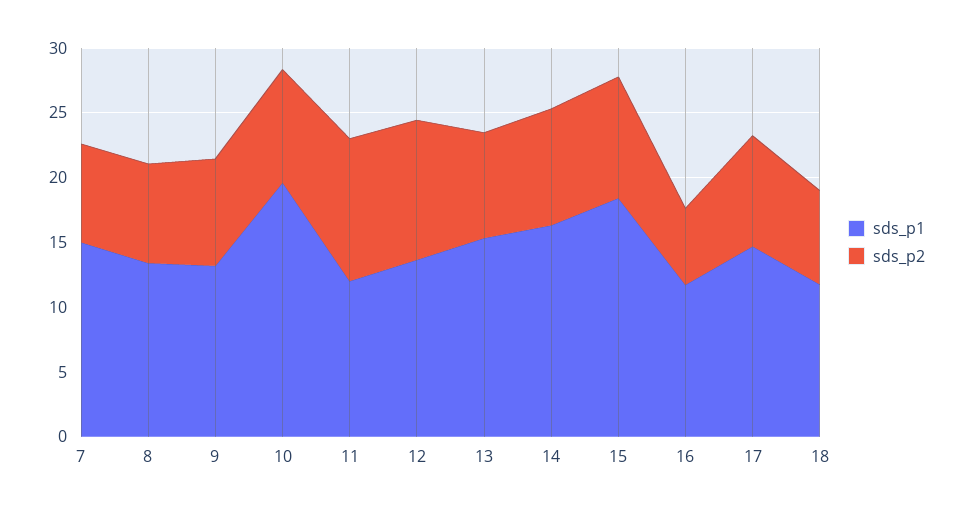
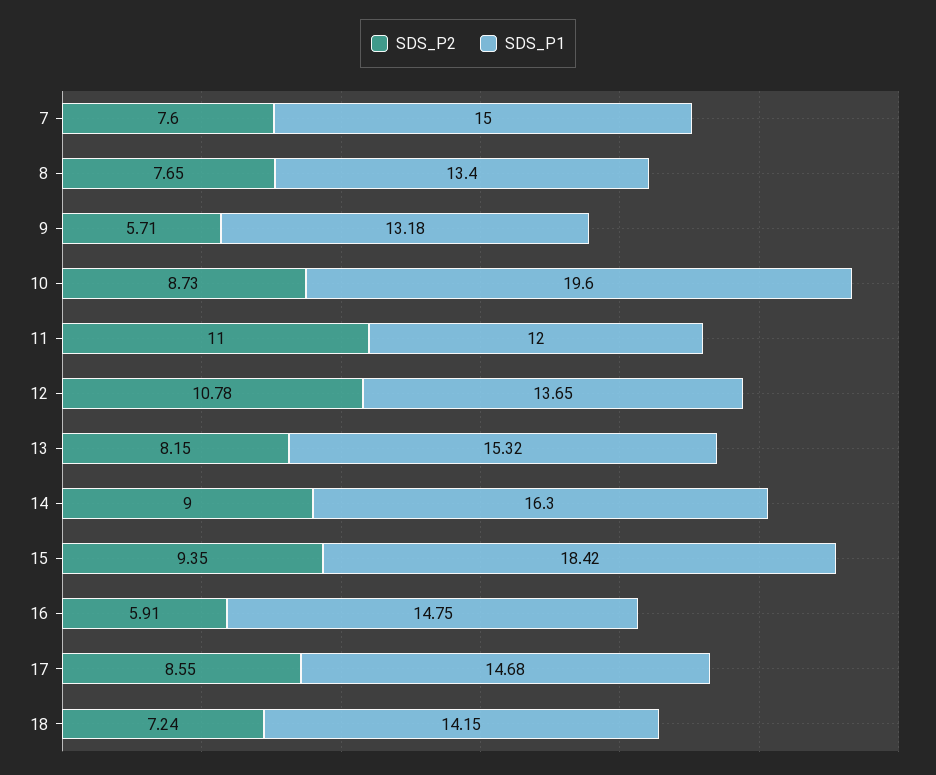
  {
    "sds_p1": {
      "7": 15,
      "8": 13.4,
      "9": 13.18,
      "10": 19.6,
      "11": 12,
      "12": 13.65,
      "13": 15.32,
      "14": 16.3,
      "15": 18.42,
-     "16": 12,
+     "16": 14.75,
      "17": 14.68,
-     "18": 12
+     "18": 14.15
    },
    "sds_p2": {
      "7": 7.6,
      "8": 7.65,
-     "9": 8,
+     "9": 5.71,
      "10": 8.73,
      "11": 11,
      "12": 10.78,
      "13": 8.15,
      "14": 9,
      "15": 9.35,
      "16": 5.91,
      "17": 8.55,
      "18": 7.24
    }
  }

